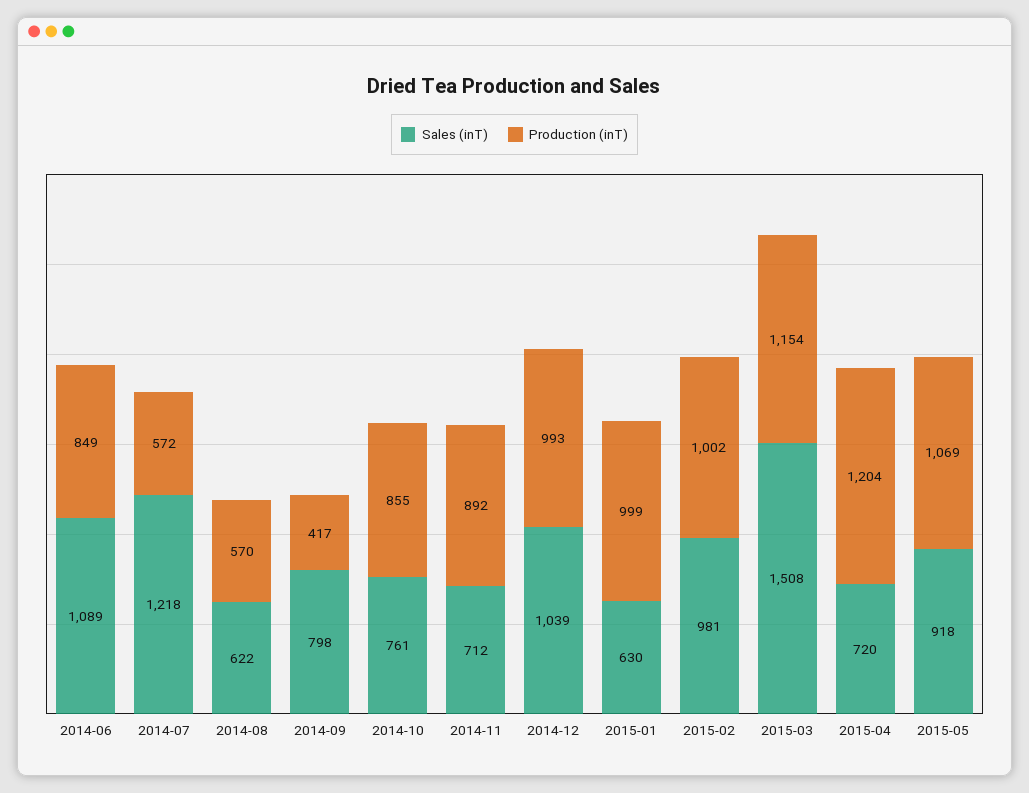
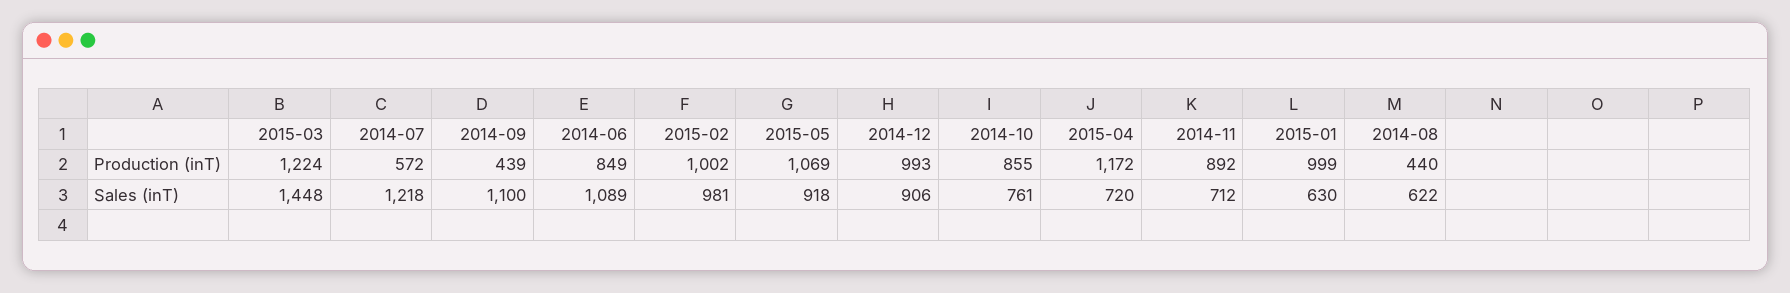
  {
    "Sales (inT)": {
      "2014-06": 1089,
      "2014-07": 1218,
      "2014-08": 622,
-     "2014-09": 798,
+     "2014-09": 1100,
      "2014-10": 761,
      "2014-11": 712,
-     "2014-12": 1039,
+     "2014-12": 906,
      "2015-01": 630,
      "2015-02": 981,
-     "2015-03": 1508,
+     "2015-03": 1448,
      "2015-04": 720,
      "2015-05": 918
    },
    "Production (inT)": {
      "2014-06": 849,
      "2014-07": 572,
-     "2014-08": 570,
+     "2014-08": 440,
-     "2014-09": 417,
+     "2014-09": 439,
      "2014-10": 855,
      "2014-11": 892,
      "2014-12": 993,
      "2015-01": 999,
      "2015-02": 1002,
-     "2015-03": 1154,
+     "2015-03": 1224,
-     "2015-04": 1204,
+     "2015-04": 1172,
      "2015-05": 1069
    }
  }

